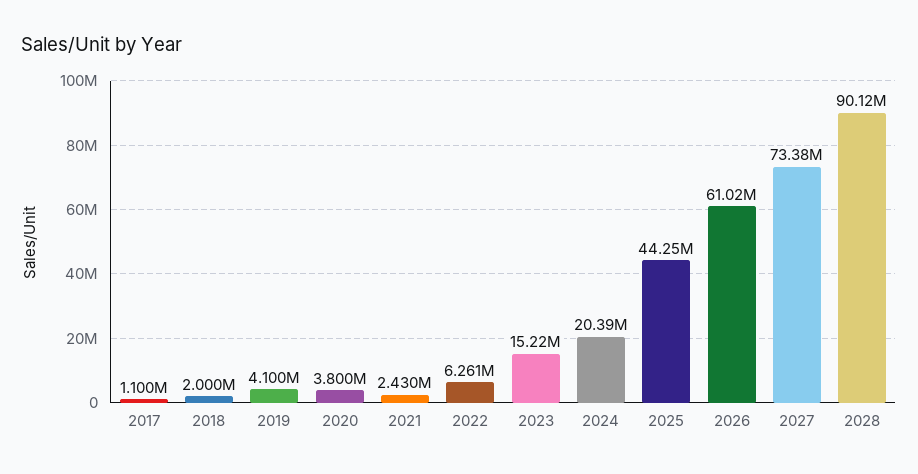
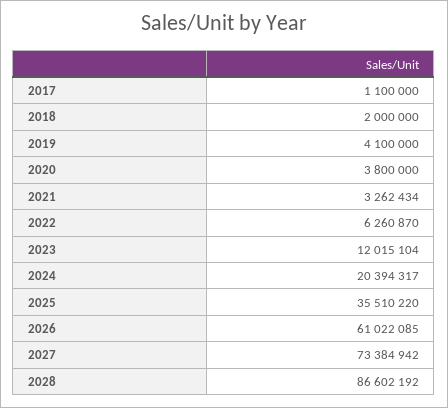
  {
    "2017": 1100000,
    "2018": 2000000,
    "2019": 4100000,
    "2020": 3800000,
-   "2021": 2430000,
+   "2021": 3262434,
    "2022": 6260870,
-   "2023": 15220000,
+   "2023": 12015104,
    "2024": 20394317,
-   "2025": 44250000,
+   "2025": 35510220,
    "2026": 61022085,
    "2027": 73384942,
-   "2028": 90120000
+   "2028": 86602192
  }

